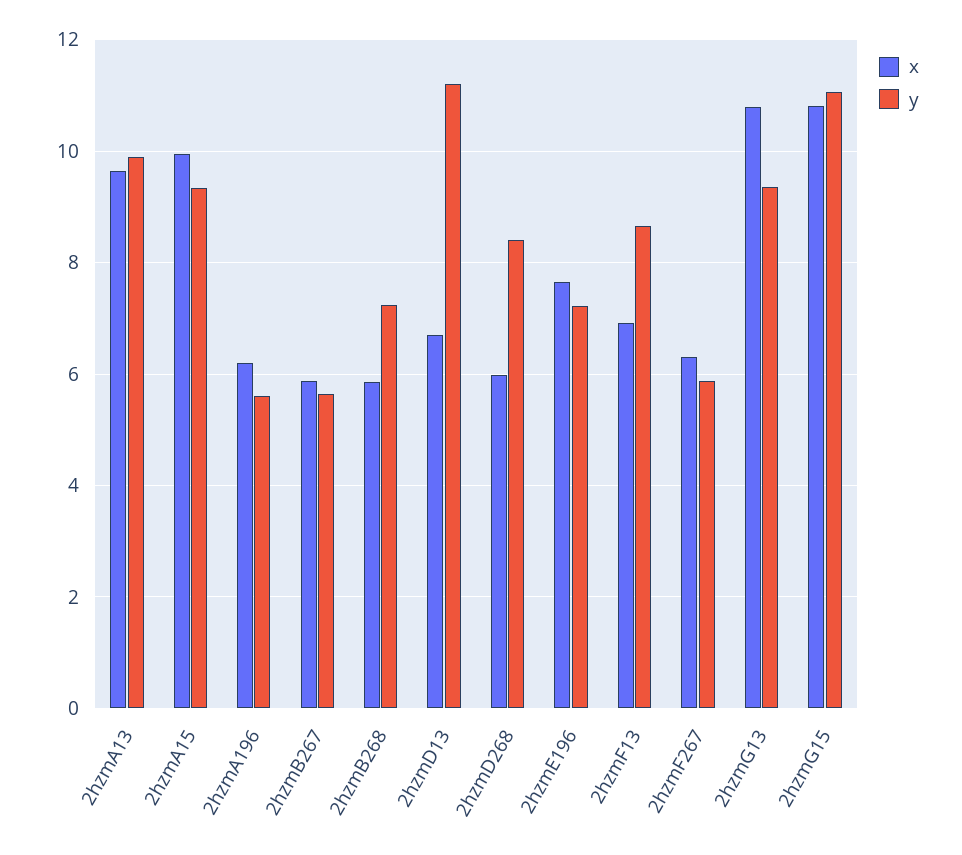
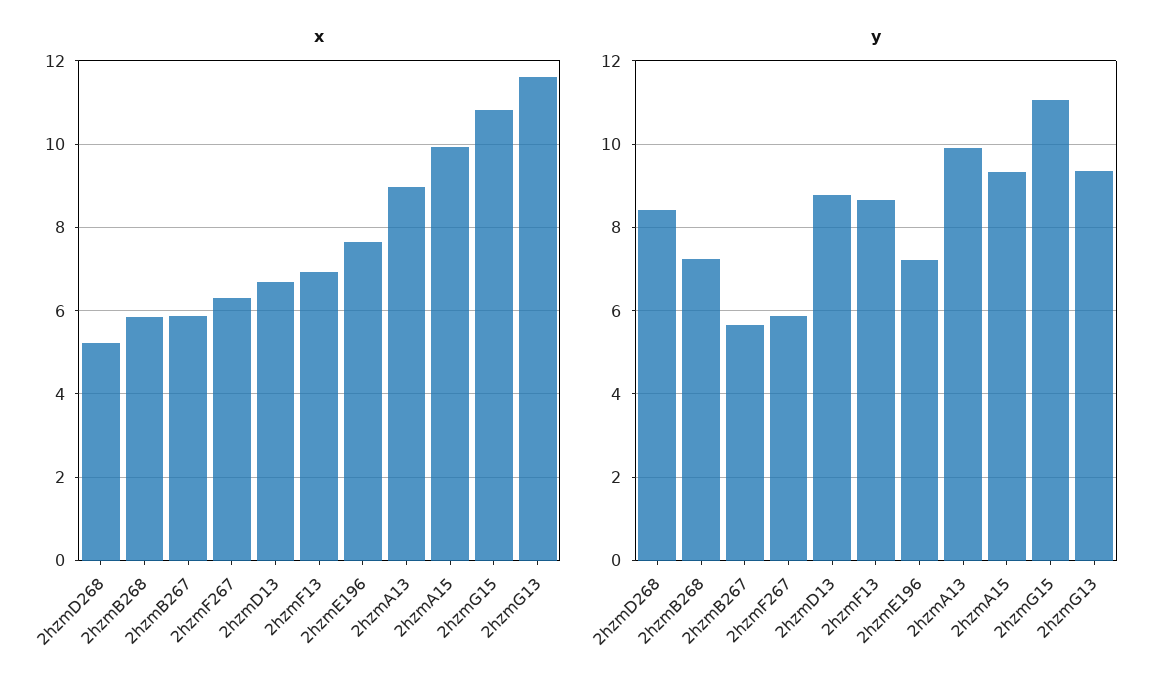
  {
    "x": {
-     "2hzmA13": 9.6,
+     "2hzmA13": 9,
      "2hzmA15": 10,
-     "2hzmA196": 6.2,
      "2hzmB267": 5.8,
      "2hzmB268": 5.8,
      "2hzmD13": 6.8,
-     "2hzmD268": 6,
+     "2hzmD268": 5.2,
      "2hzmE196": 7.6,
      "2hzmF13": 7,
      "2hzmF267": 6.4,
-     "2hzmG13": 10.8,
+     "2hzmG13": 11.6,
      "2hzmG15": 10.8
    },
    "y": {
      "2hzmA13": 10,
      "2hzmA15": 9.4,
-     "2hzmA196": 5.6,
      "2hzmB267": 5.6,
      "2hzmB268": 7.2,
-     "2hzmD13": 11.2,
+     "2hzmD13": 8.8,
      "2hzmD268": 8.4,
      "2hzmE196": 7.2,
      "2hzmF13": 8.6,
      "2hzmF267": 5.8,
      "2hzmG13": 9.4,
      "2hzmG15": 11
    }
  }

